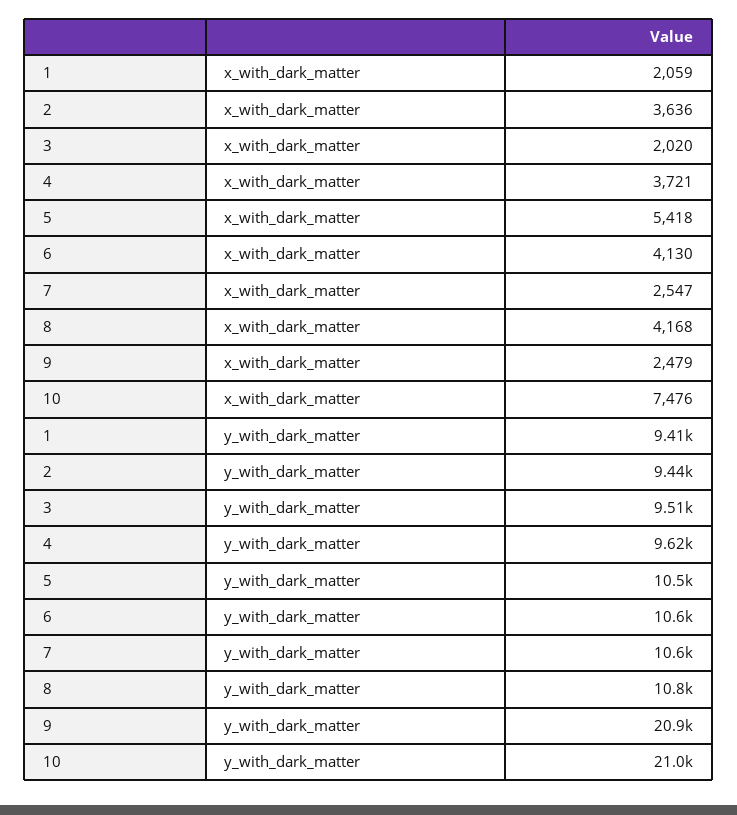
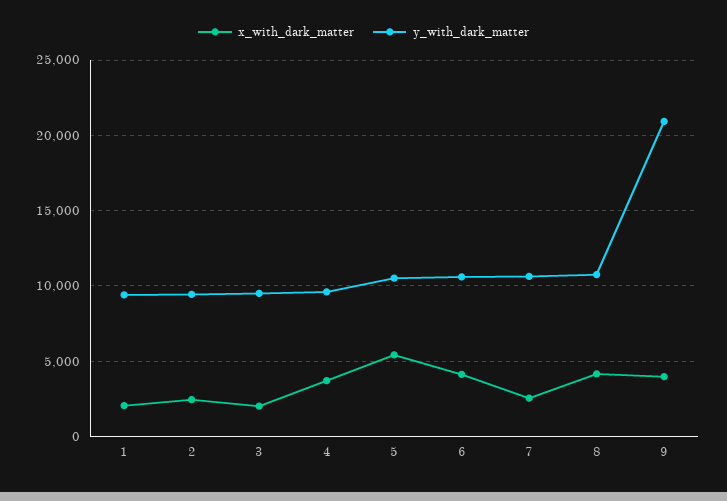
  {
    "x_with_dark_matter": {
      "1": 2059,
-     "2": 3636,
+     "2": 2500,
      "3": 2020,
      "4": 3721,
      "5": 5418,
      "6": 4130,
      "7": 2547,
      "8": 4168,
-     "9": 2479,
+     "9": 4000
-     "10": 7476
    },
    "y_with_dark_matter": {
      "1": 9410,
      "2": 9440,
      "3": 9510,
      "4": 9620,
      "5": 10500,
      "6": 10600,
      "7": 10600,
      "8": 10800,
-     "9": 20900,
+     "9": 20900
-     "10": 21000
    }
  }

